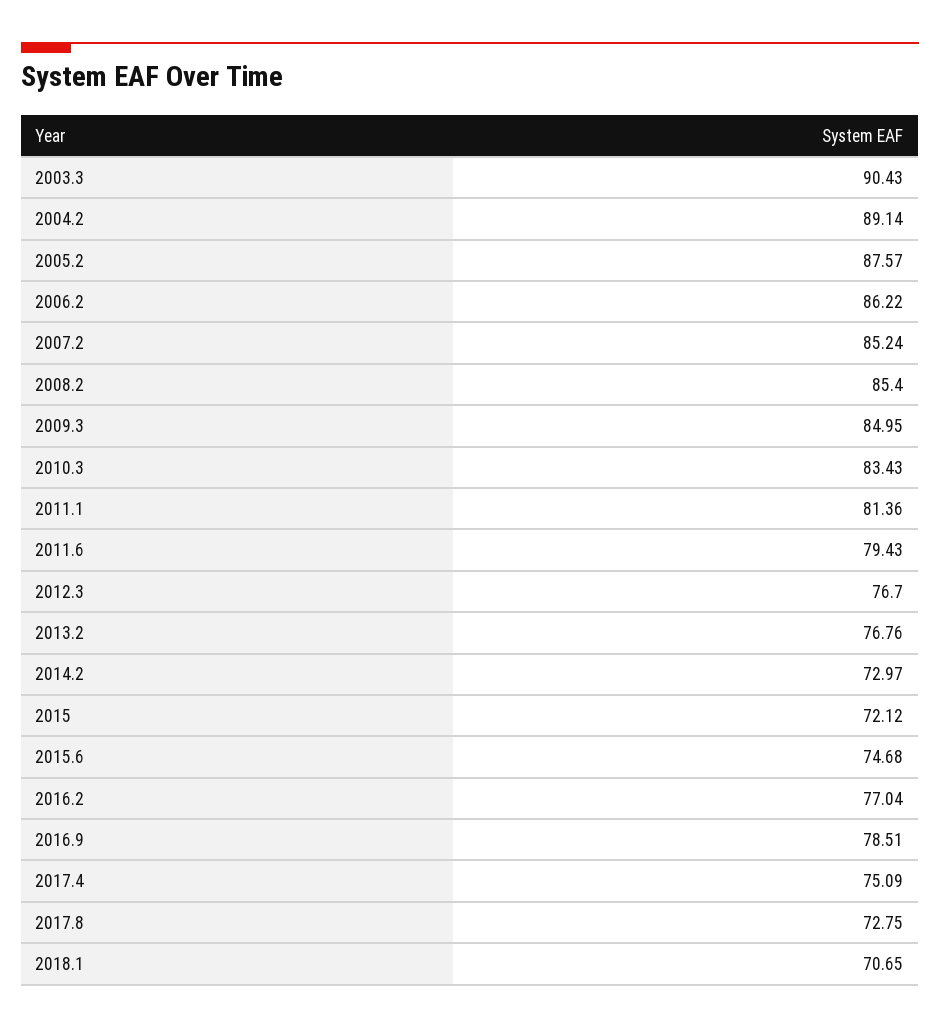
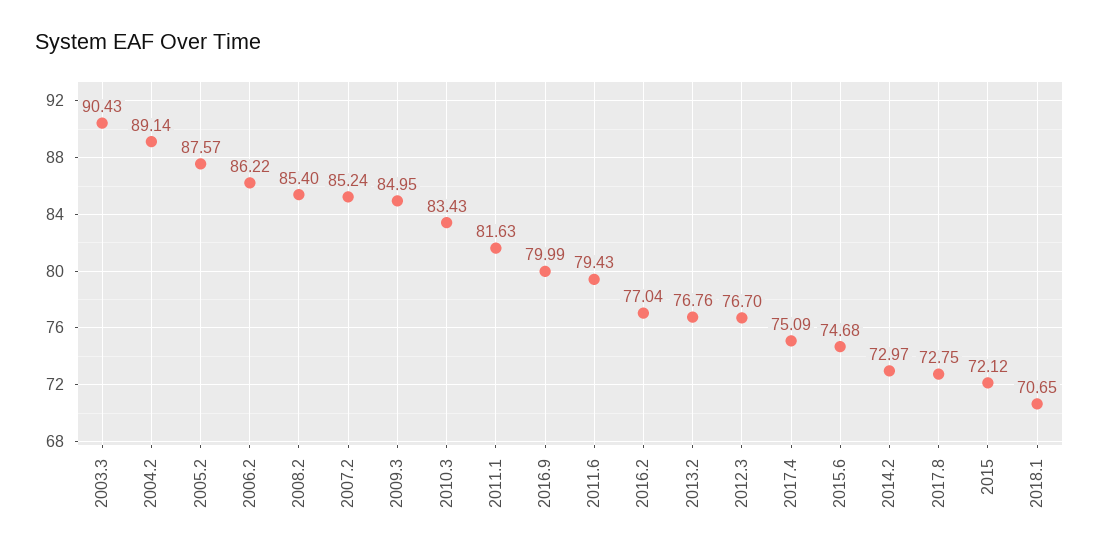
  {
    "2003.3": 90.43,
    "2004.2": 89.14,
    "2005.2": 87.57,
    "2006.2": 86.22,
    "2007.2": 85.24,
    "2008.2": 85.4,
    "2009.3": 84.95,
    "2010.3": 83.43,
-   "2011.1": 81.36,
+   "2011.1": 81.63,
    "2011.6": 79.43,
    "2012.3": 76.7,
    "2013.2": 76.76,
    "2014.2": 72.97,
    "2015": 72.12,
    "2015.6": 74.68,
    "2016.2": 77.04,
-   "2016.9": 78.51,
+   "2016.9": 79.99,
    "2017.4": 75.09,
    "2017.8": 72.75,
    "2018.1": 70.65
  }

